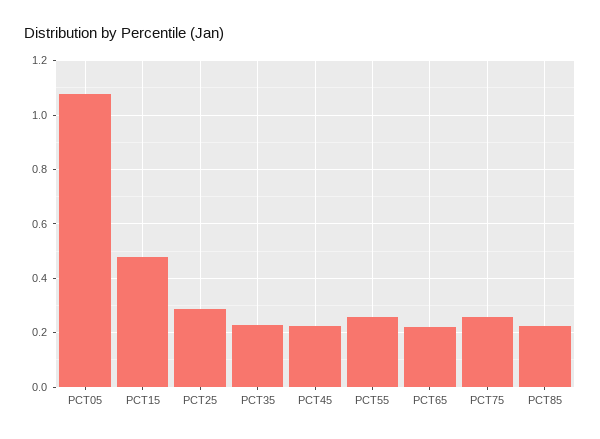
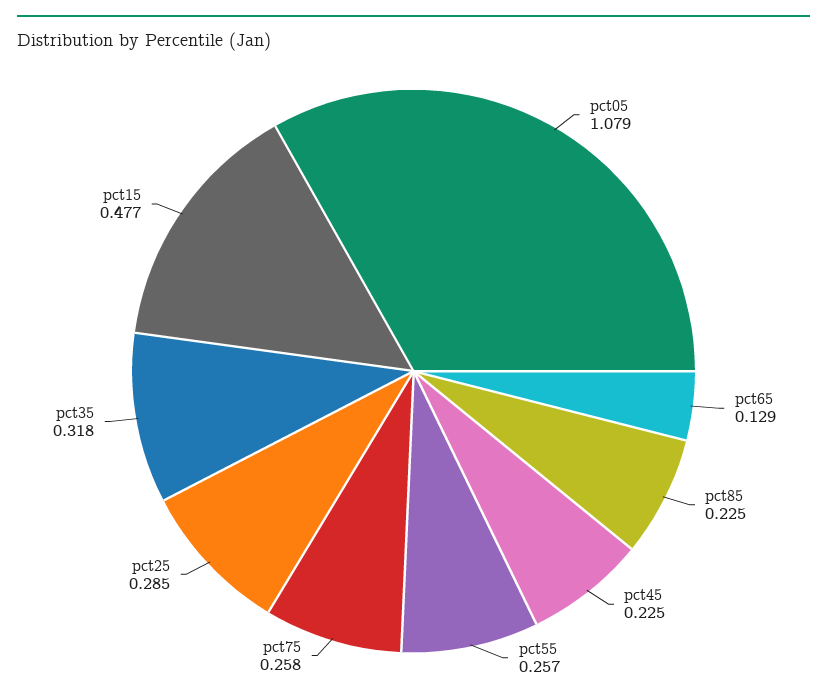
  {
    "PCT05": 1.079,
    "PCT15": 0.477,
    "PCT25": 0.285,
-   "PCT35": 0.225,
+   "PCT35": 0.318,
    "PCT45": 0.225,
    "PCT55": 0.257,
-   "PCT65": 0.225,
+   "PCT65": 0.129,
    "PCT75": 0.258,
    "PCT85": 0.225
  }

